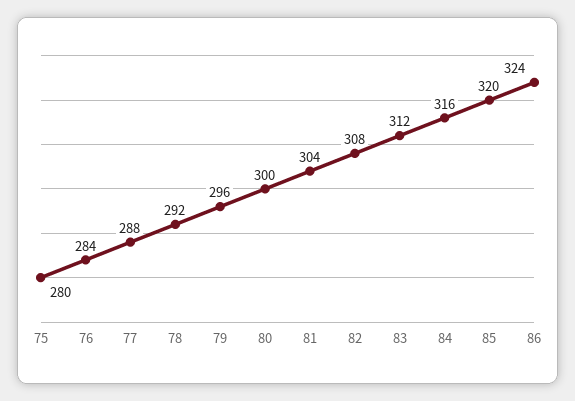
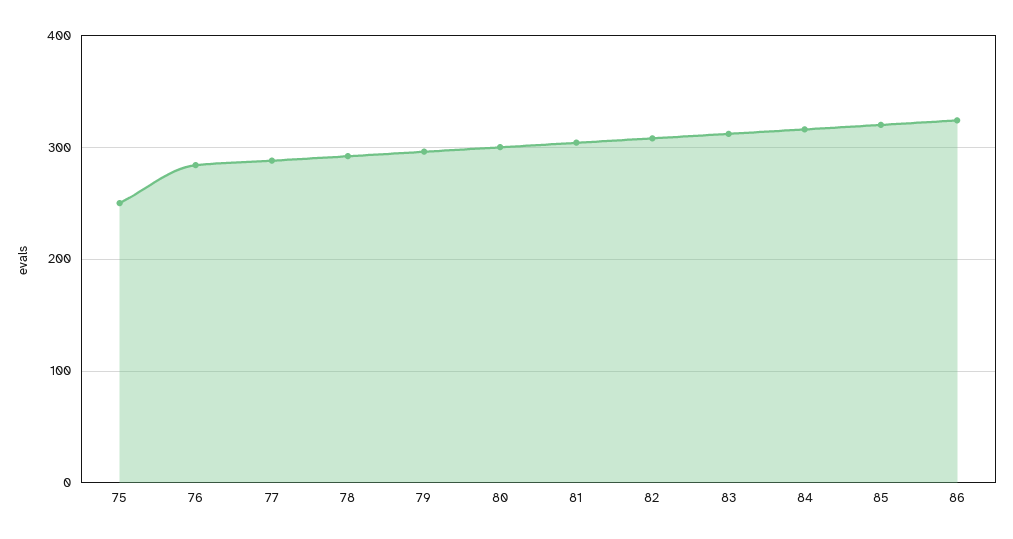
  {
-   "75": 280,
+   "75": 250,
    "76": 284,
    "77": 288,
    "78": 292,
    "79": 296,
    "80": 300,
    "81": 304,
    "82": 308,
    "83": 312,
    "84": 316,
    "85": 320,
    "86": 324
  }

